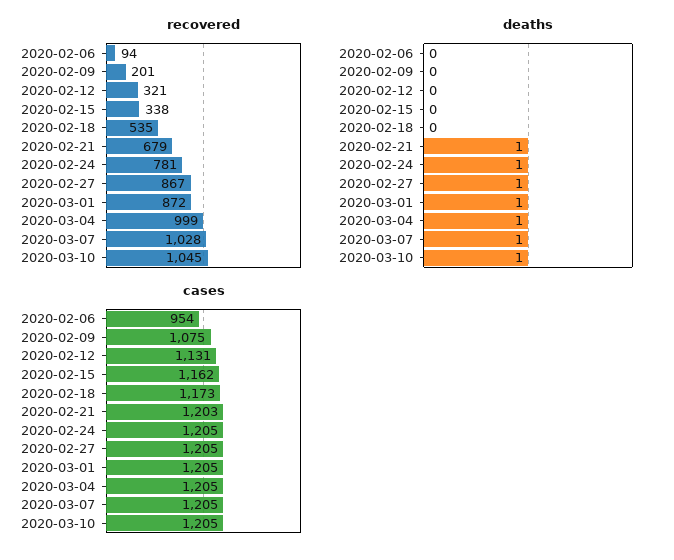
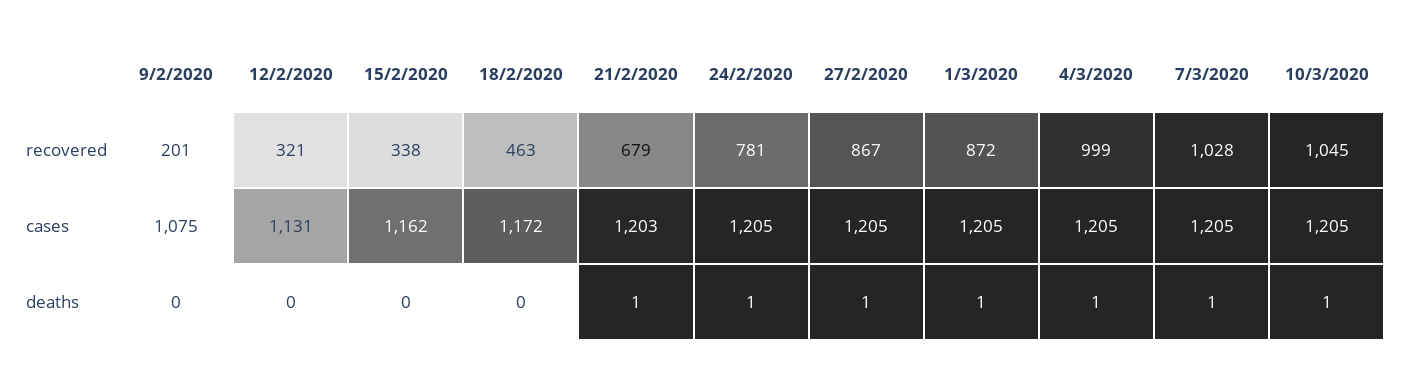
  {
    "recovered": {
-     "2020-02-06": 94,
      "2020-02-09": 201,
      "2020-02-12": 321,
      "2020-02-15": 338,
-     "2020-02-18": 535,
+     "2020-02-18": 463,
      "2020-02-21": 679,
      "2020-02-24": 781,
      "2020-02-27": 867,
      "2020-03-01": 872,
      "2020-03-04": 999,
      "2020-03-07": 1028,
      "2020-03-10": 1045
    },
    "deaths": {
-     "2020-02-06": 0,
      "2020-02-09": 0,
      "2020-02-12": 0,
      "2020-02-15": 0,
      "2020-02-18": 0,
      "2020-02-21": 1,
      "2020-02-24": 1,
      "2020-02-27": 1,
      "2020-03-01": 1,
      "2020-03-04": 1,
      "2020-03-07": 1,
      "2020-03-10": 1
    },
    "cases": {
-     "2020-02-06": 954,
      "2020-02-09": 1075,
      "2020-02-12": 1131,
      "2020-02-15": 1162,
-     "2020-02-18": 1173,
+     "2020-02-18": 1172,
      "2020-02-21": 1203,
      "2020-02-24": 1205,
      "2020-02-27": 1205,
      "2020-03-01": 1205,
      "2020-03-04": 1205,
      "2020-03-07": 1205,
      "2020-03-10": 1205
    }
  }

